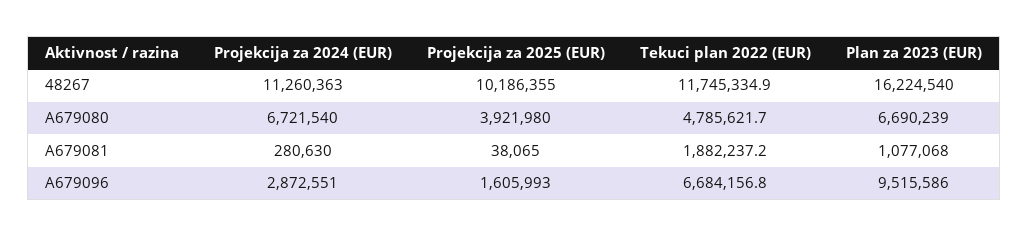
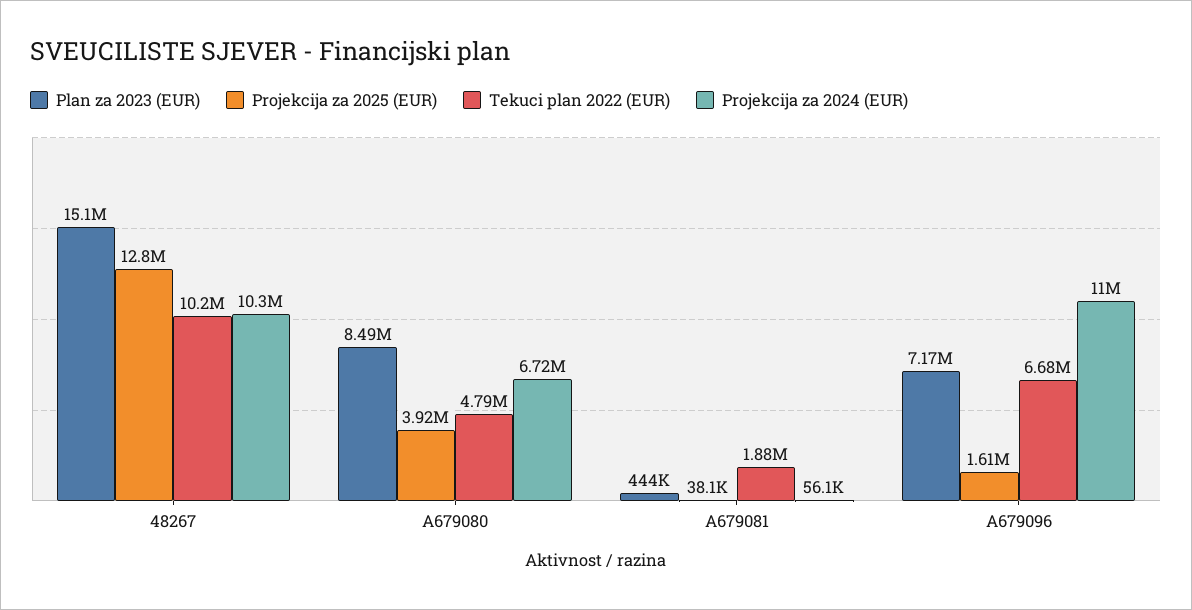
  {
    "Projekcija za 2024 (EUR)": {
-     "48267": 11260363,
+     "48267": 10300000,
      "A679080": 6721540,
-     "A679081": 280630,
+     "A679081": 56100,
-     "A679096": 2872551
+     "A679096": 11000000
    },
    "Projekcija za 2025 (EUR)": {
-     "48267": 10186355,
+     "48267": 12800000,
      "A679080": 3921980,
      "A679081": 38065,
      "A679096": 1605993
    },
    "Tekuci plan 2022 (EUR)": {
-     "48267": 11745334.9,
+     "48267": 10200000,
      "A679080": 4785621.7,
      "A679081": 1882237.2,
      "A679096": 6684156.8
    },
    "Plan za 2023 (EUR)": {
-     "48267": 16224540,
+     "48267": 15100000,
-     "A679080": 6690239,
+     "A679080": 8490000,
-     "A679081": 1077068,
+     "A679081": 444000,
-     "A679096": 9515586
+     "A679096": 7170000
    }
  }

